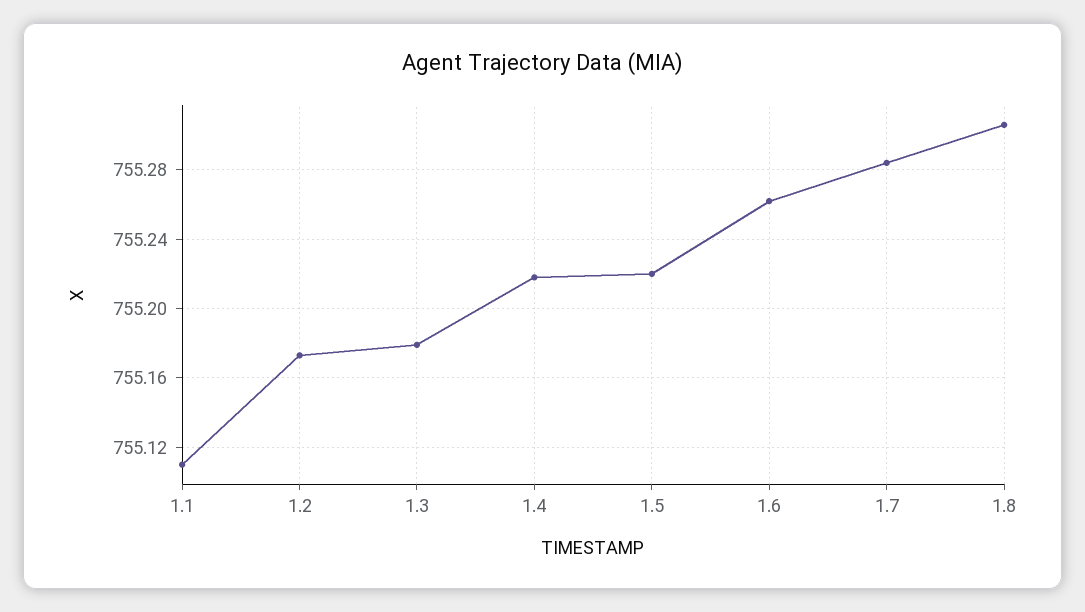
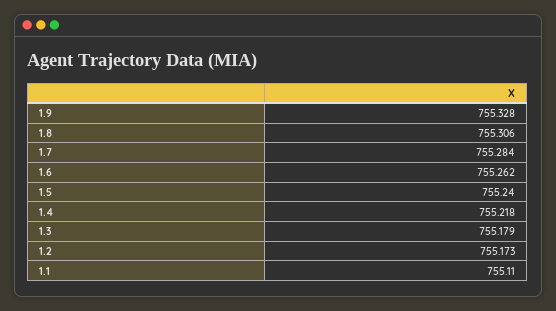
  {
    "1.1": 755.11,
    "1.2": 755.173,
    "1.3": 755.179,
    "1.4": 755.218,
-   "1.5": 755.22,
+   "1.5": 755.24,
    "1.6": 755.262,
    "1.7": 755.284,
-   "1.8": 755.306
+   "1.8": 755.306,
+   "1.9": 755.328
  }

